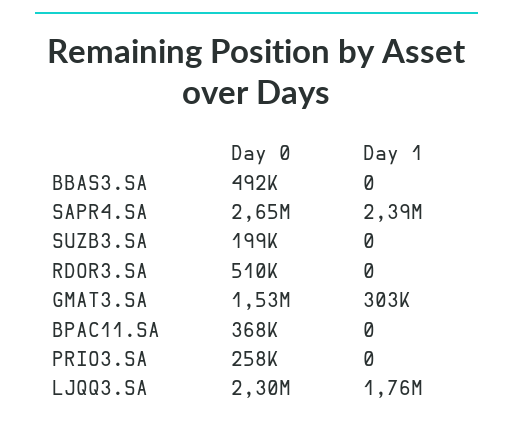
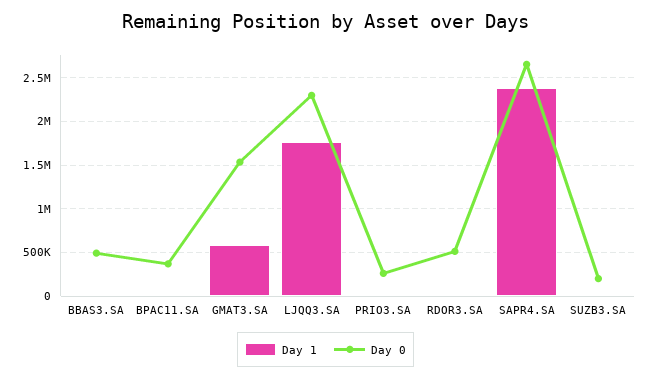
  {
    "Day 0": {
      "BBAS3.SA": 492000,
      "SAPR4.SA": 2650000,
      "SUZB3.SA": 199000,
      "RDOR3.SA": 510000,
      "GMAT3.SA": 1530000,
      "BPAC11.SA": 368000,
      "PRIO3.SA": 258000,
      "LJQQ3.SA": 2300000
    },
    "Day 1": {
      "BBAS3.SA": 0,
      "SAPR4.SA": 2390000,
      "SUZB3.SA": 0,
      "RDOR3.SA": 0,
-     "GMAT3.SA": 303000,
+     "GMAT3.SA": 600000,
      "BPAC11.SA": 0,
      "PRIO3.SA": 0,
      "LJQQ3.SA": 1760000
    }
  }

